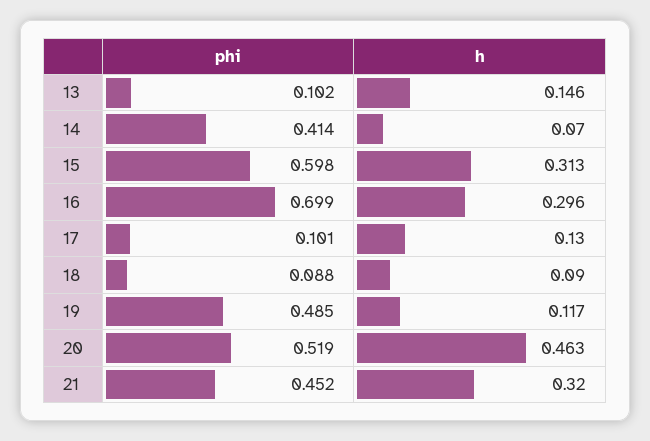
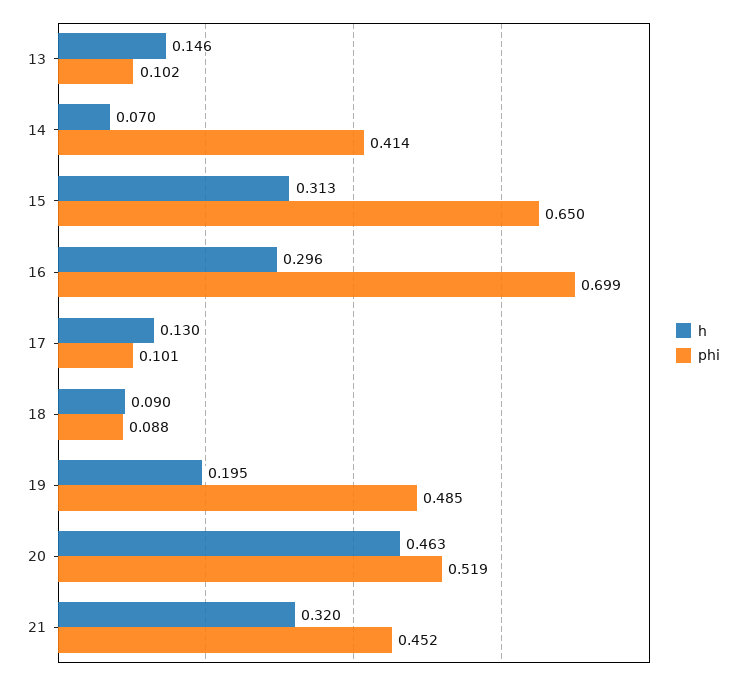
  {
    "phi": {
      "13": 0.102,
      "14": 0.414,
-     "15": 0.598,
+     "15": 0.65,
      "16": 0.699,
      "17": 0.101,
      "18": 0.088,
      "19": 0.485,
      "20": 0.519,
      "21": 0.452
    },
    "h": {
      "13": 0.146,
      "14": 0.07,
      "15": 0.313,
      "16": 0.296,
      "17": 0.13,
      "18": 0.09,
-     "19": 0.117,
+     "19": 0.195,
      "20": 0.463,
      "21": 0.32
    }
  }

